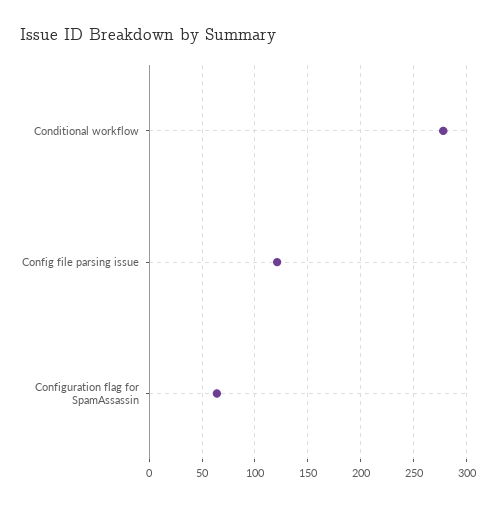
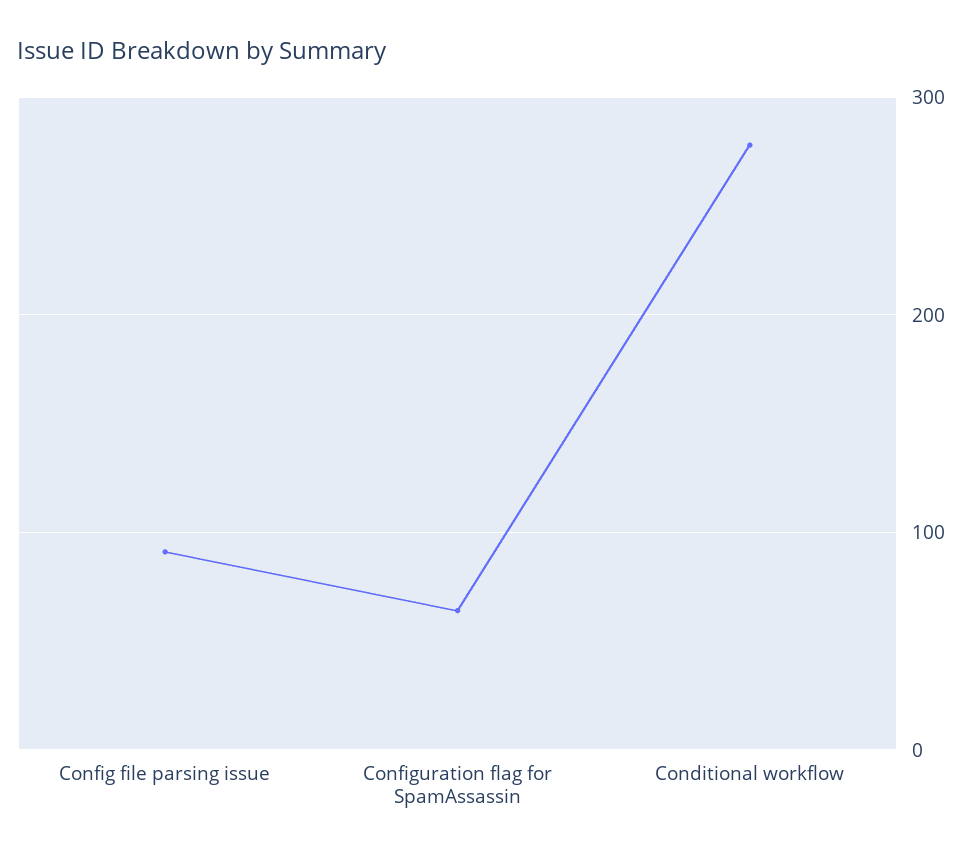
  {
    "Conditional workflow": 280,
-   "Config file parsing issue": 120,
+   "Config file parsing issue": 90,
    "Configuration flag for SpamAssassin": 60
  }

